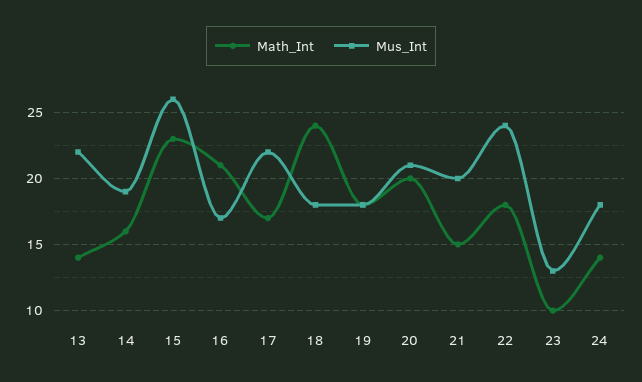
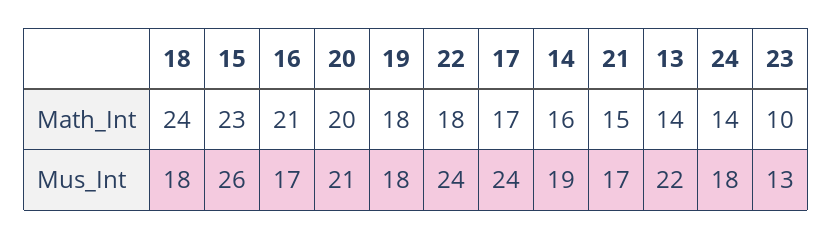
  {
    "Math_Int": {
      "13": 14,
      "14": 16,
      "15": 23,
      "16": 21,
      "17": 17,
      "18": 24,
      "19": 18,
      "20": 20,
      "21": 15,
      "22": 18,
      "23": 10,
      "24": 14
    },
    "Mus_Int": {
      "13": 22,
      "14": 19,
      "15": 26,
      "16": 17,
-     "17": 22,
+     "17": 24,
      "18": 18,
      "19": 18,
      "20": 21,
-     "21": 20,
+     "21": 17,
      "22": 24,
      "23": 13,
      "24": 18
    }
  }

